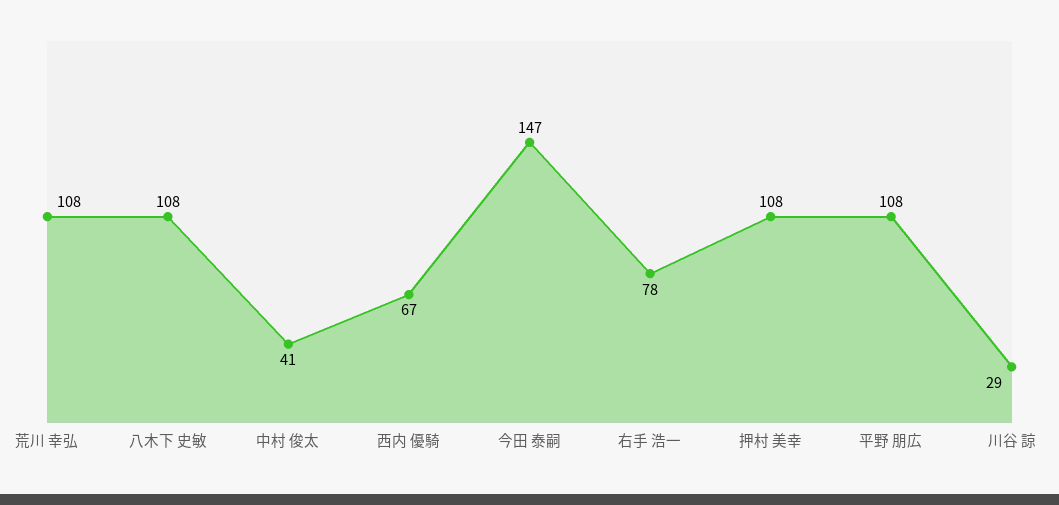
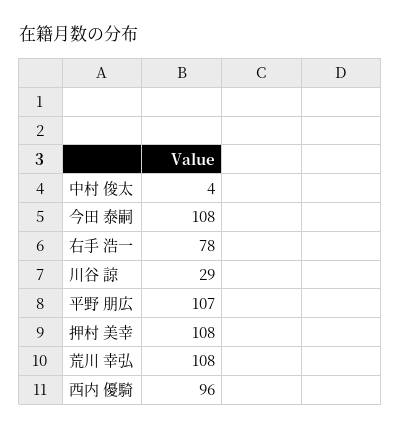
  {
    "荒川 幸弘": 108,
-   "八木下 史敏": 108,
-   "中村 俊太": 41,
+   "中村 俊太": 4,
-   "西内 優騎": 67,
+   "西内 優騎": 96,
-   "今田 泰嗣": 147,
+   "今田 泰嗣": 108,
    "右手 浩一": 78,
    "押村 美幸": 108,
-   "平野 朋広": 108,
+   "平野 朋広": 107,
    "川谷 諒": 29
  }

